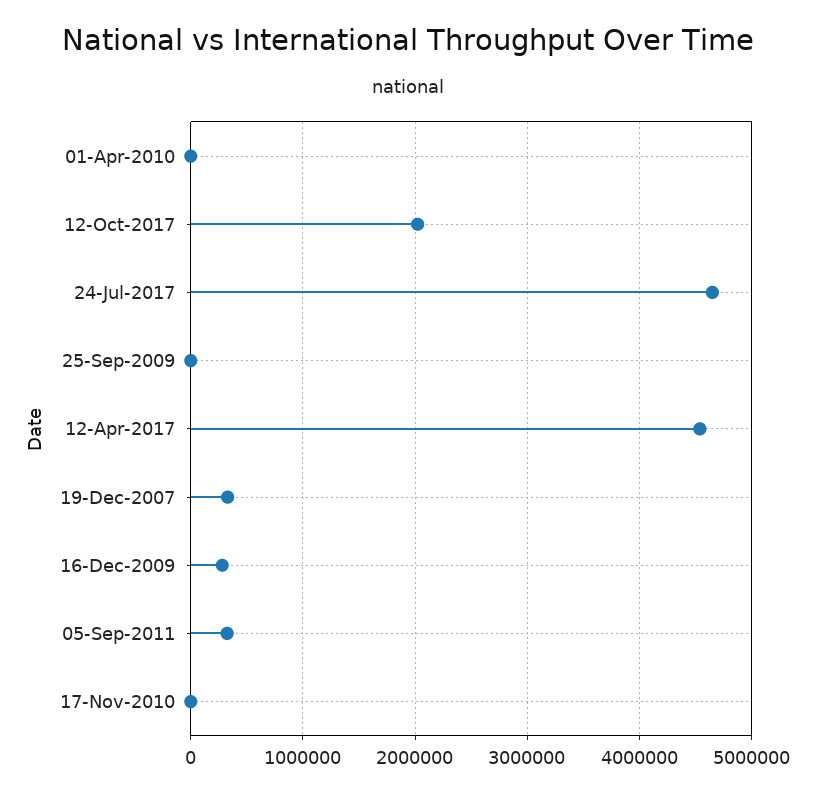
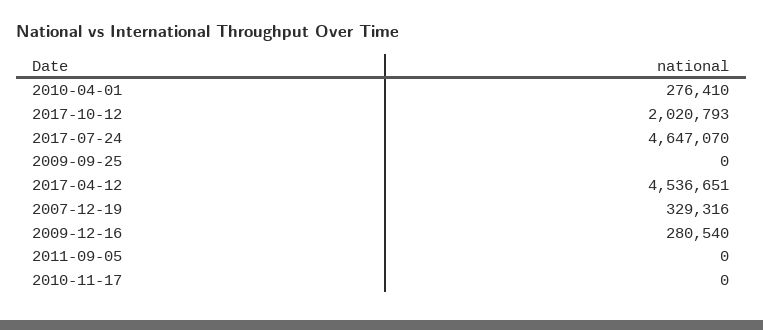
  {
-   "01-Apr-2010": 0,
+   "01-Apr-2010": 276410,
    "12-Oct-2017": 2020793,
    "24-Jul-2017": 4647070,
    "25-Sep-2009": 0,
    "12-Apr-2017": 4536651,
    "19-Dec-2007": 329316,
    "16-Dec-2009": 280540,
-   "05-Sep-2011": 300000,
+   "05-Sep-2011": 0,
    "17-Nov-2010": 0
  }

